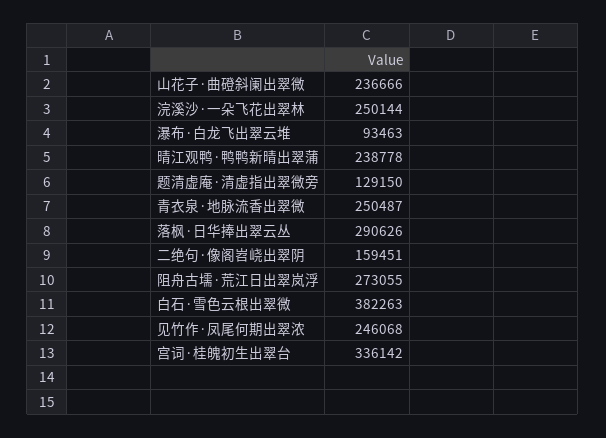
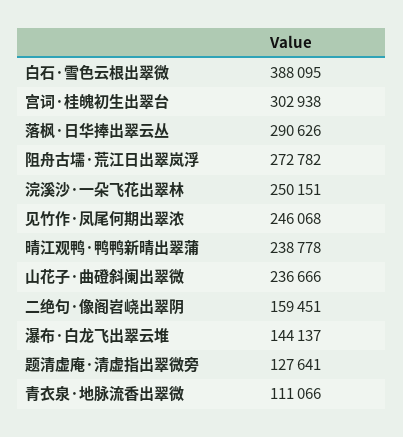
  {
    "山花子·曲磴斜阑出翠微": 236666,
-   "浣溪沙·一朵飞花出翠林": 250144,
+   "浣溪沙·一朵飞花出翠林": 250151,
-   "瀑布·白龙飞出翠云堆": 93463,
+   "瀑布·白龙飞出翠云堆": 144137,
    "晴江观鸭·鸭鸭新晴出翠蒲": 238778,
-   "题清虚庵·清虚指出翠微旁": 129150,
+   "题清虚庵·清虚指出翠微旁": 127641,
-   "青衣泉·地脉流香出翠微": 250487,
+   "青衣泉·地脉流香出翠微": 111066,
    "落枫·日华捧出翠云丛": 290626,
    "二绝句·像阁岧峣出翠阴": 159451,
-   "阻舟古壖·荒江日出翠岚浮": 273055,
+   "阻舟古壖·荒江日出翠岚浮": 272782,
-   "白石·雪色云根出翠微": 382263,
+   "白石·雪色云根出翠微": 388095,
    "见竹作·凤尾何期出翠浓": 246068,
-   "宫词·桂魄初生出翠台": 336142
+   "宫词·桂魄初生出翠台": 302938
  }

